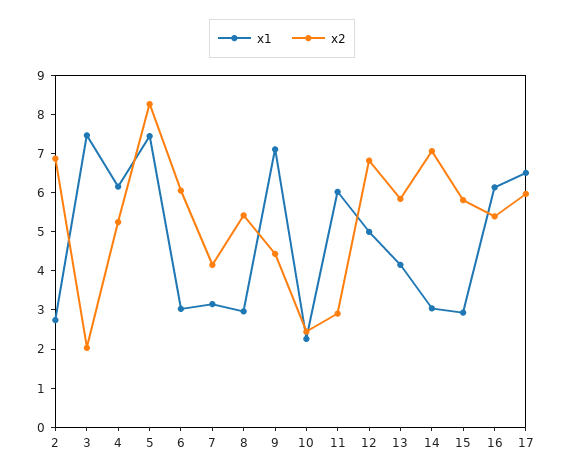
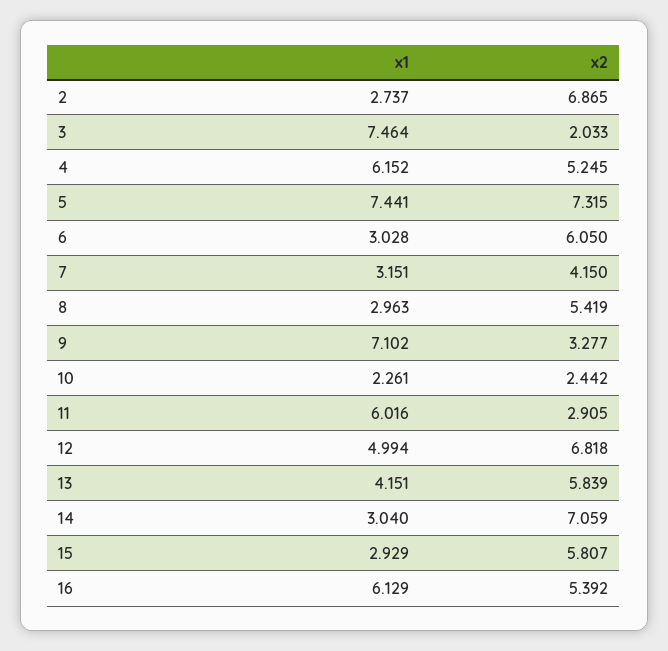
  {
    "x1": {
      "2": 2.737,
      "3": 7.464,
      "4": 6.152,
      "5": 7.441,
      "6": 3.028,
      "7": 3.151,
      "8": 2.963,
      "9": 7.102,
      "10": 2.261,
      "11": 6.016,
      "12": 4.994,
      "13": 4.151,
      "14": 3.04,
      "15": 2.929,
-     "16": 6.129,
+     "16": 6.129
-     "17": 6.5
    },
    "x2": {
      "2": 6.865,
      "3": 2.033,
      "4": 5.245,
-     "5": 8.25,
+     "5": 7.315,
      "6": 6.05,
      "7": 4.15,
      "8": 5.419,
-     "9": 4.5,
+     "9": 3.277,
      "10": 2.442,
      "11": 2.905,
      "12": 6.818,
      "13": 5.839,
      "14": 7.059,
      "15": 5.807,
-     "16": 5.392,
+     "16": 5.392
-     "17": 6
    }
  }

